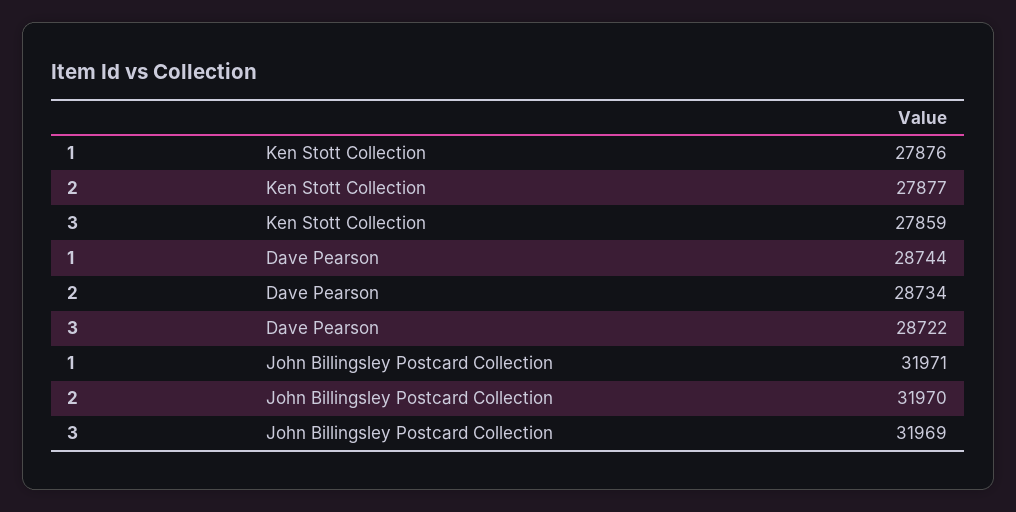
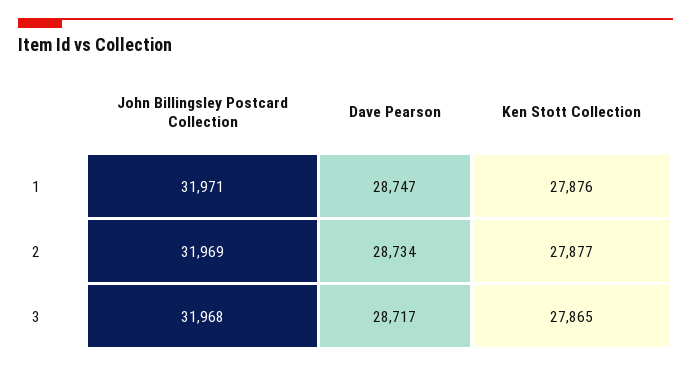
  {
    "1": {
      "Ken Stott Collection": 27876,
-     "Dave Pearson": 28744,
+     "Dave Pearson": 28747,
      "John Billingsley Postcard Collection": 31971
    },
    "2": {
      "Ken Stott Collection": 27877,
      "Dave Pearson": 28734,
-     "John Billingsley Postcard Collection": 31970
+     "John Billingsley Postcard Collection": 31969
    },
    "3": {
-     "Ken Stott Collection": 27859,
+     "Ken Stott Collection": 27865,
-     "Dave Pearson": 28722,
+     "Dave Pearson": 28717,
-     "John Billingsley Postcard Collection": 31969
+     "John Billingsley Postcard Collection": 31968
    }
  }

